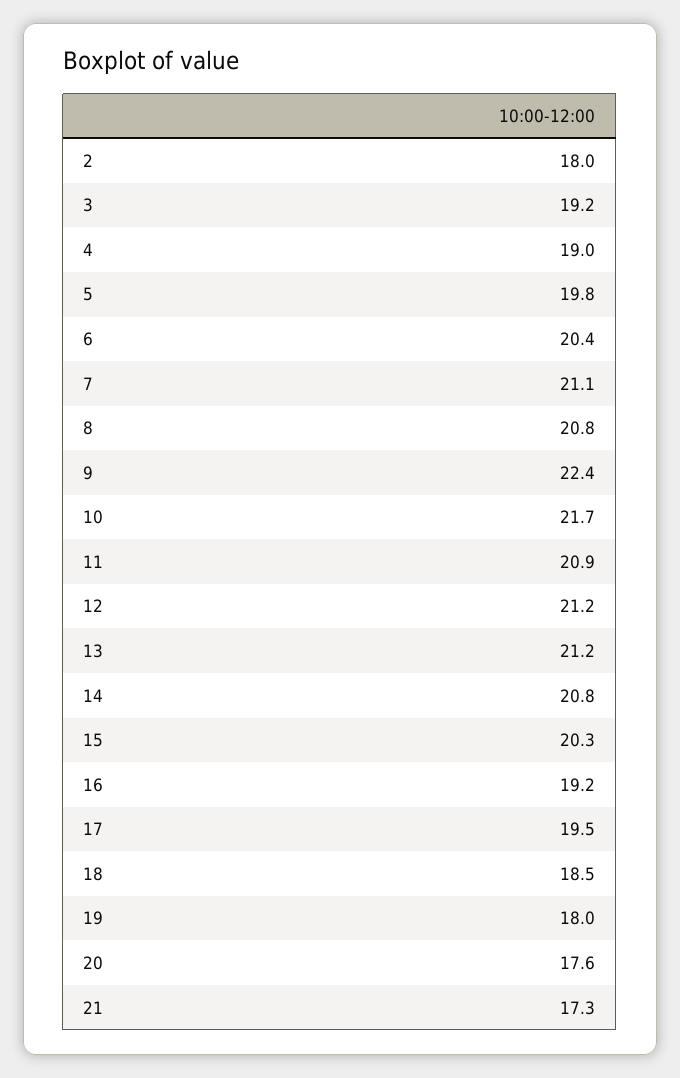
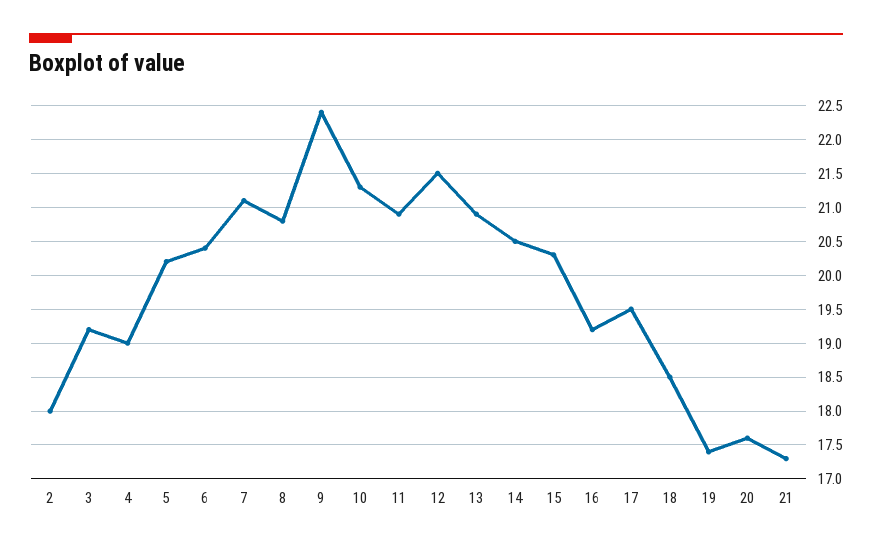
  {
    "2": 18,
    "3": 19.2,
    "4": 19,
-   "5": 19.8,
+   "5": 20.2,
    "6": 20.4,
    "7": 21.1,
    "8": 20.8,
    "9": 22.4,
-   "10": 21.7,
+   "10": 21.3,
    "11": 20.9,
-   "12": 21.2,
+   "12": 21.5,
-   "13": 21.2,
+   "13": 20.9,
-   "14": 20.8,
+   "14": 20.5,
    "15": 20.3,
    "16": 19.2,
    "17": 19.5,
    "18": 18.5,
-   "19": 18,
+   "19": 17.4,
    "20": 17.6,
    "21": 17.3
  }

